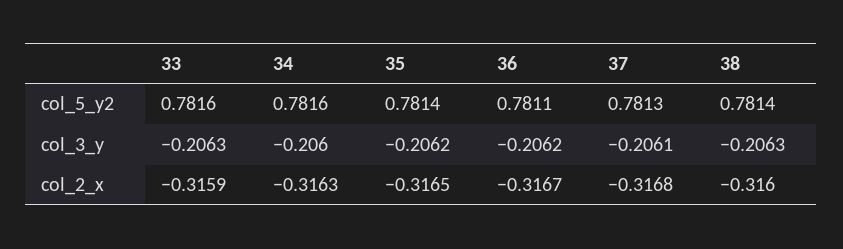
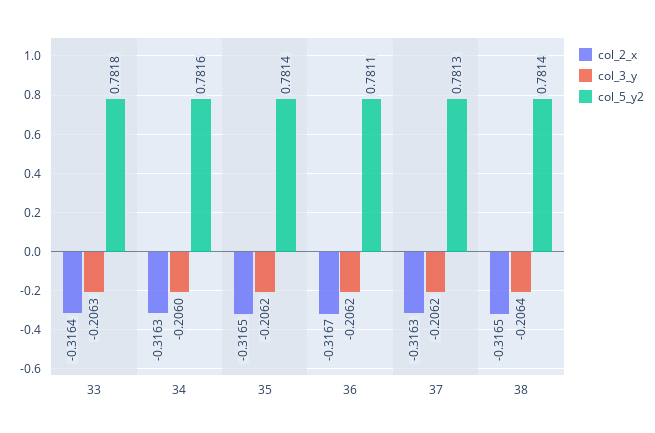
  {
    "col_5_y2": {
-     "33": 0.7816,
+     "33": 0.7818,
      "34": 0.7816,
      "35": 0.7814,
      "36": 0.7811,
      "37": 0.7813,
      "38": 0.7814
    },
    "col_3_y": {
      "33": -0.2063,
      "34": -0.206,
      "35": -0.2062,
      "36": -0.2062,
-     "37": -0.2061,
+     "37": -0.2062,
-     "38": -0.2063
+     "38": -0.2064
    },
    "col_2_x": {
-     "33": -0.3159,
+     "33": -0.3164,
      "34": -0.3163,
      "35": -0.3165,
      "36": -0.3167,
-     "37": -0.3168,
+     "37": -0.3163,
-     "38": -0.316
+     "38": -0.3165
    }
  }

